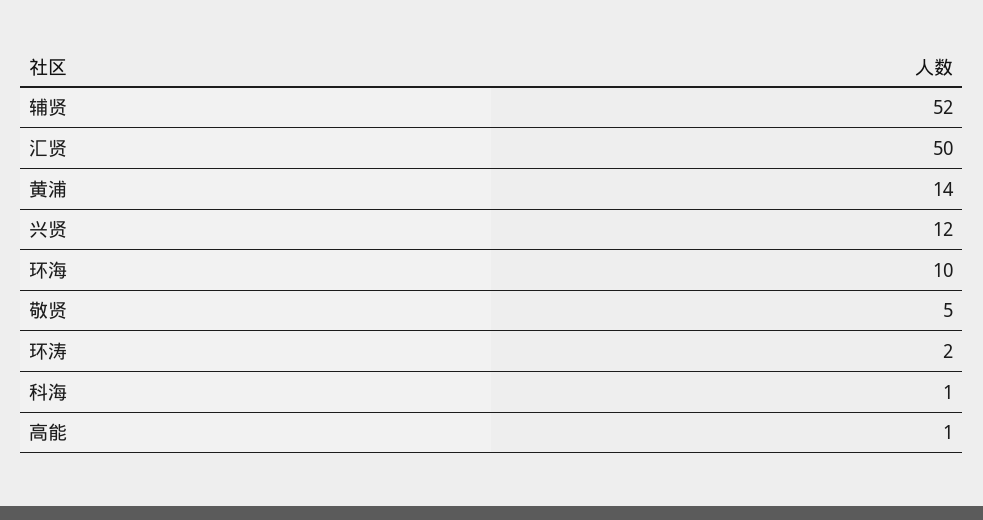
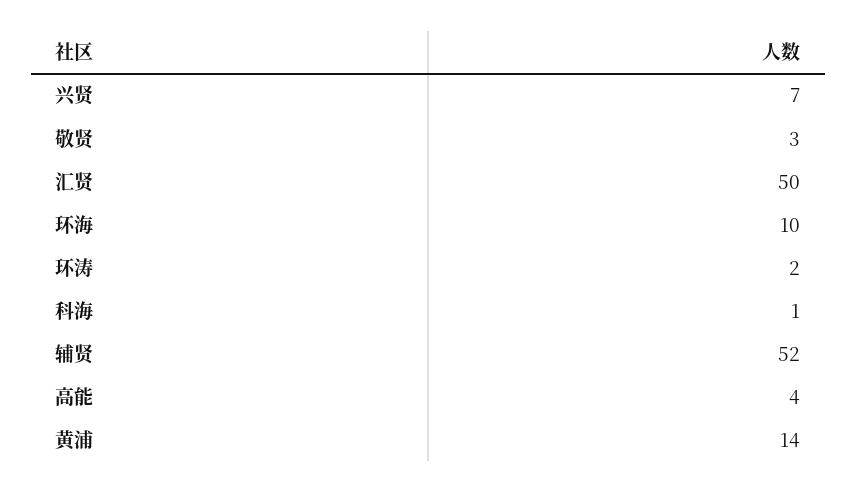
  {
    "辅贤": 52,
    "汇贤": 50,
    "黄浦": 14,
-   "兴贤": 12,
+   "兴贤": 7,
    "环海": 10,
-   "敬贤": 5,
+   "敬贤": 3,
    "环涛": 2,
    "科海": 1,
-   "高能": 1
+   "高能": 4
  }

